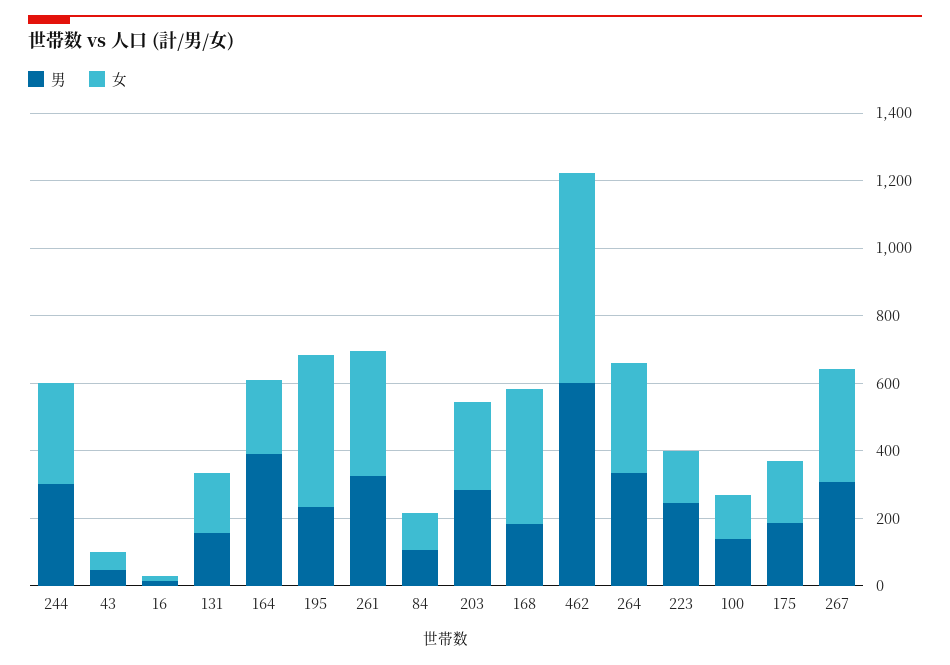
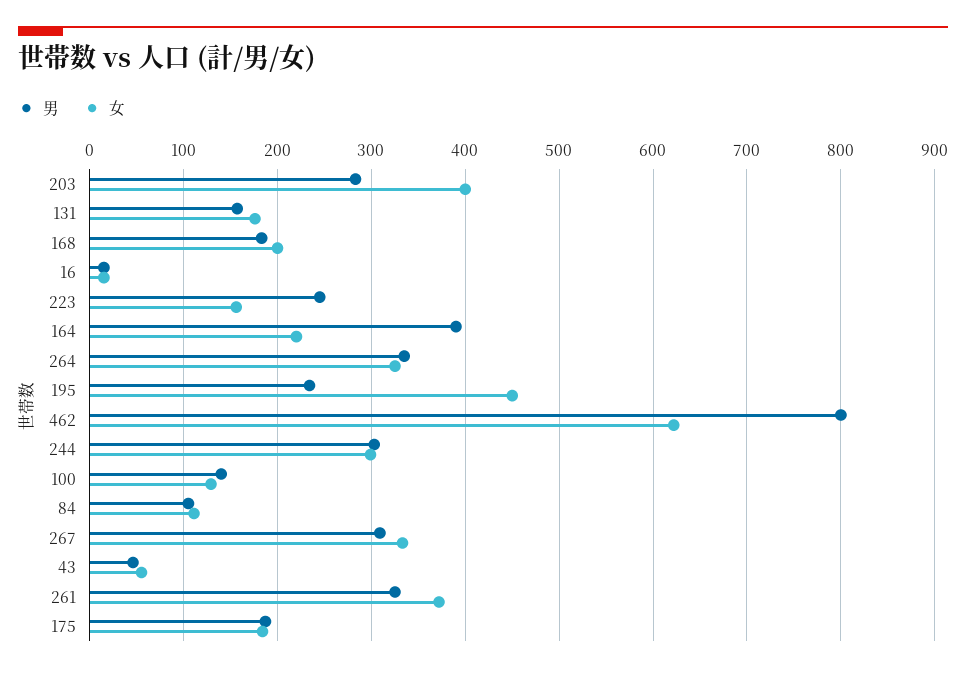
  {
    "男": {
      "244": 300,
      "43": 50,
      "16": 20,
      "131": 160,
      "164": 390,
      "195": 230,
      "261": 330,
      "84": 110,
      "203": 280,
      "168": 180,
-     "462": 600,
+     "462": 800,
      "264": 340,
      "223": 250,
      "100": 140,
      "175": 190,
      "267": 310
    },
    "女": {
      "244": 300,
      "43": 60,
      "16": 20,
      "131": 180,
      "164": 220,
      "195": 450,
      "261": 370,
      "84": 110,
-     "203": 250,
+     "203": 400,
-     "168": 400,
+     "168": 200,
      "462": 620,
      "264": 330,
      "223": 160,
      "100": 130,
      "175": 180,
      "267": 330
    }
  }

